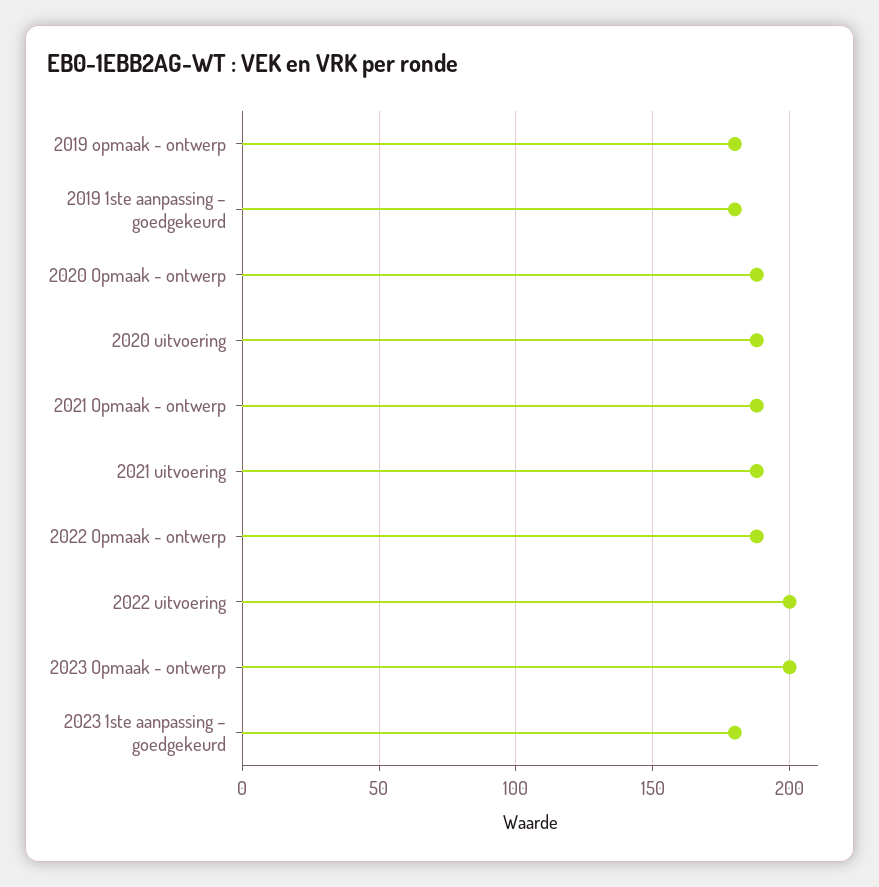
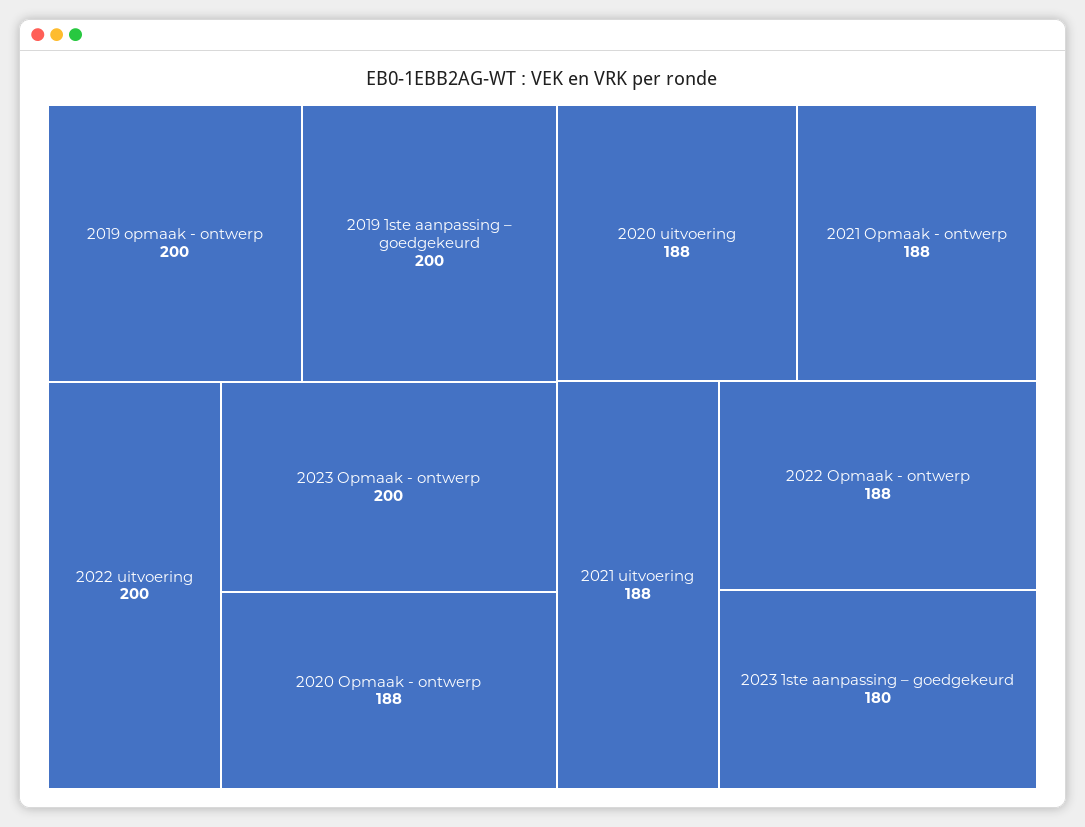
  {
-   "2019 opmaak - ontwerp": 180,
+   "2019 opmaak - ontwerp": 200,
-   "2019 1ste aanpassing – goedgekeurd": 180,
+   "2019 1ste aanpassing – goedgekeurd": 200,
    "2020 Opmaak - ontwerp": 188,
    "2020 uitvoering": 188,
    "2021 Opmaak - ontwerp": 188,
    "2021 uitvoering": 188,
    "2022 Opmaak - ontwerp": 188,
    "2022 uitvoering": 200,
    "2023 Opmaak - ontwerp": 200,
    "2023 1ste aanpassing – goedgekeurd": 180
  }

